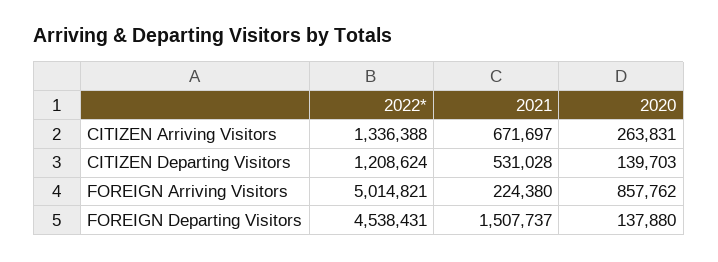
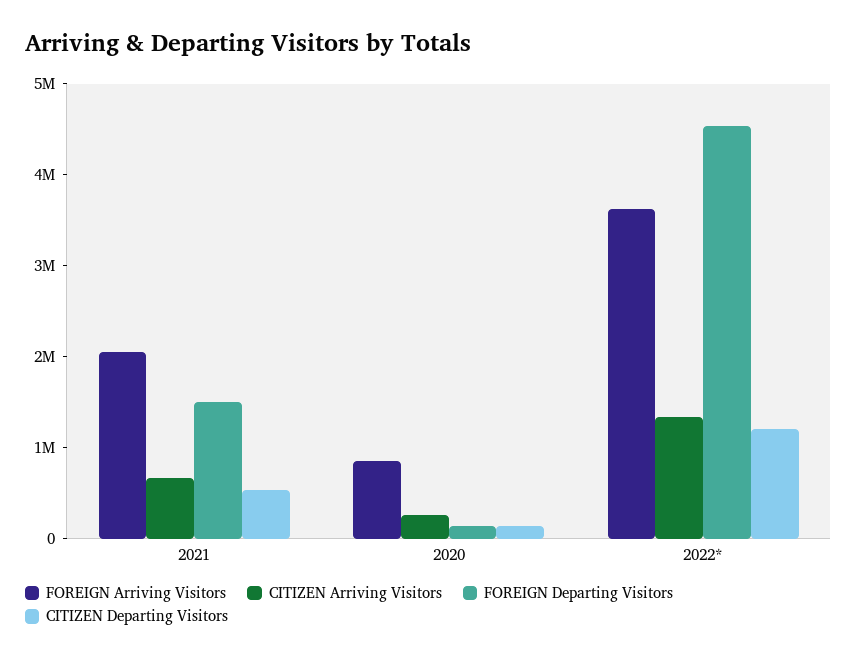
  {
    "CITIZEN Arriving Visitors": {
      "2022*": 1336388,
      "2021": 671697,
      "2020": 263831
    },
    "CITIZEN Departing Visitors": {
      "2022*": 1208624,
      "2021": 531028,
      "2020": 139703
    },
    "FOREIGN Arriving Visitors": {
-     "2022*": 5014821,
+     "2022*": 3600000,
-     "2021": 224380,
+     "2021": 2000000,
      "2020": 857762
    },
    "FOREIGN Departing Visitors": {
      "2022*": 4538431,
      "2021": 1507737,
      "2020": 137880
    }
  }

